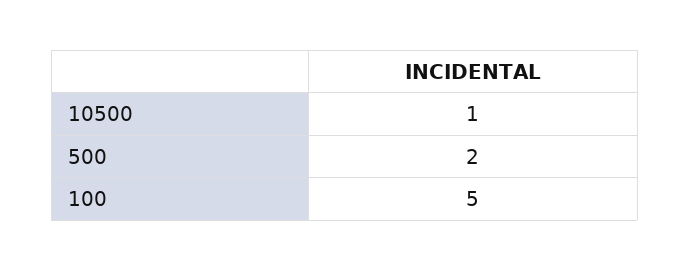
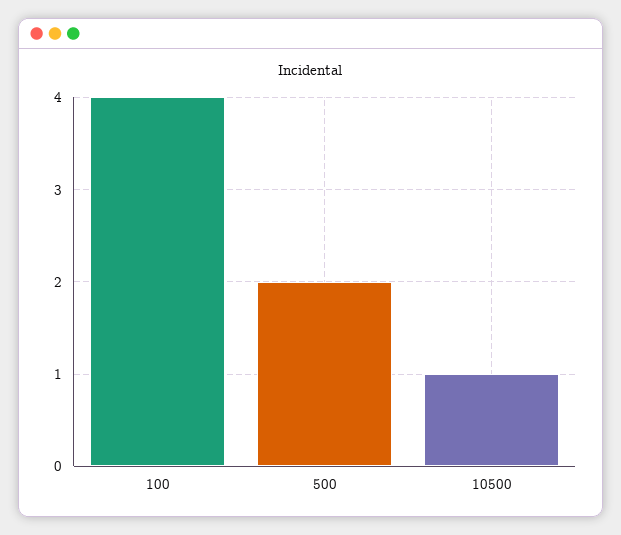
  {
    "10500": 1,
    "500": 2,
-   "100": 5
+   "100": 4
  }

